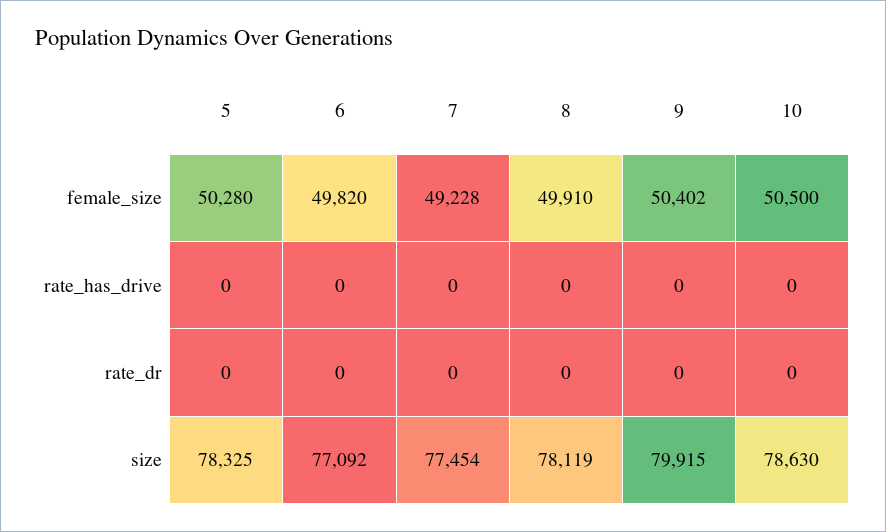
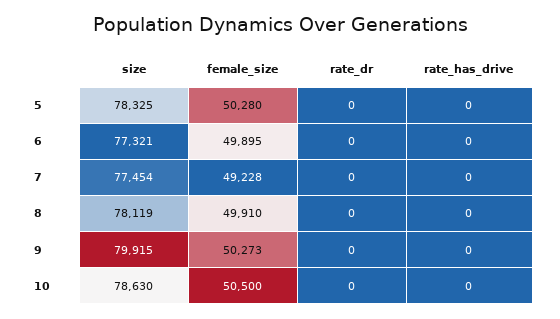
  {
    "5": {
      "female_size": 50280,
      "rate_has_drive": 0,
      "rate_dr": 0,
      "size": 78325
    },
    "6": {
-     "female_size": 49820,
+     "female_size": 49895,
      "rate_has_drive": 0,
      "rate_dr": 0,
-     "size": 77092
+     "size": 77321
    },
    "7": {
      "female_size": 49228,
      "rate_has_drive": 0,
      "rate_dr": 0,
      "size": 77454
    },
    "8": {
      "female_size": 49910,
      "rate_has_drive": 0,
      "rate_dr": 0,
      "size": 78119
    },
    "9": {
-     "female_size": 50402,
+     "female_size": 50273,
      "rate_has_drive": 0,
      "rate_dr": 0,
      "size": 79915
    },
    "10": {
      "female_size": 50500,
      "rate_has_drive": 0,
      "rate_dr": 0,
      "size": 78630
    }
  }

